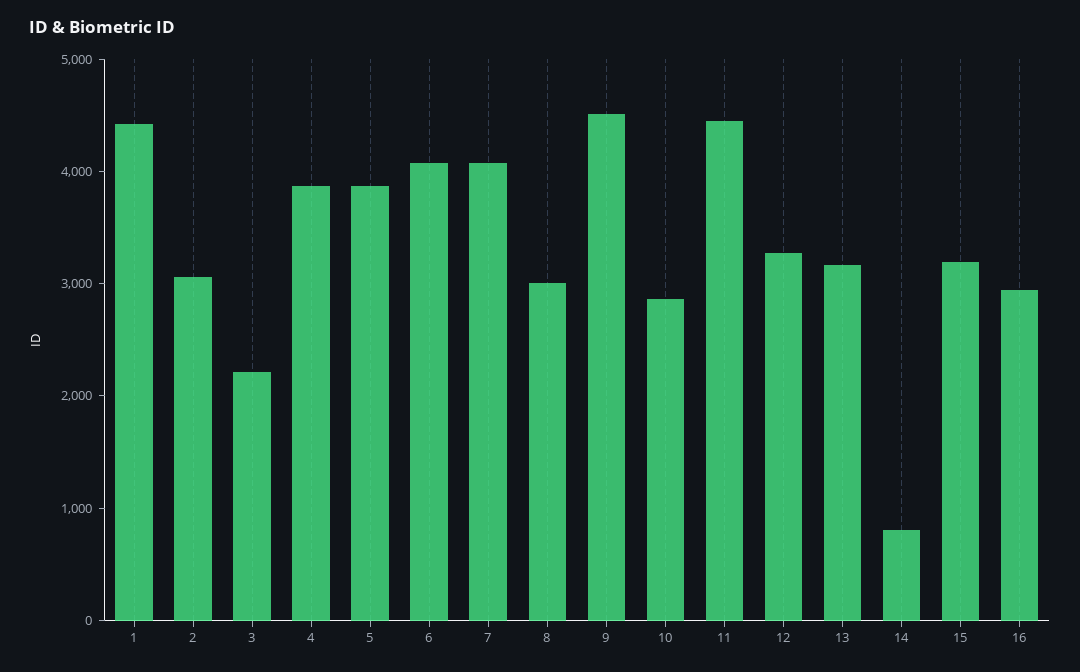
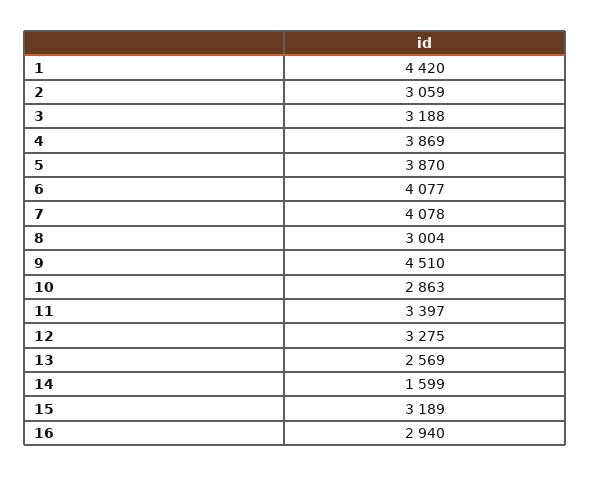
  {
    "1": 4420,
    "2": 3059,
-   "3": 2200,
+   "3": 3188,
    "4": 3869,
    "5": 3870,
    "6": 4077,
    "7": 4078,
    "8": 3004,
    "9": 4510,
    "10": 2863,
-   "11": 4400,
+   "11": 3397,
    "12": 3275,
-   "13": 3200,
+   "13": 2569,
-   "14": 800,
+   "14": 1599,
    "15": 3189,
    "16": 2940
  }

